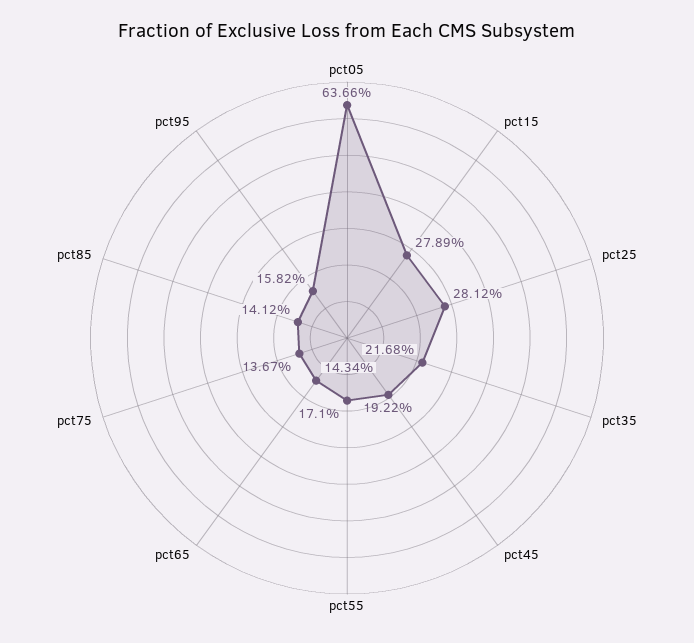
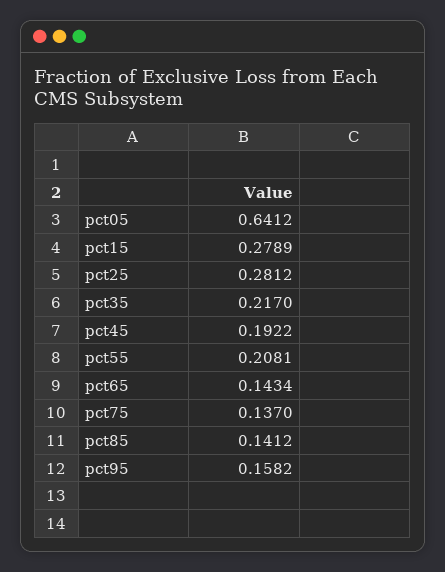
  {
-   "pct05": 0.6366,
+   "pct05": 0.6412,
    "pct15": 0.2789,
    "pct25": 0.2812,
-   "pct35": 0.2168,
+   "pct35": 0.217,
    "pct45": 0.1922,
-   "pct55": 0.171,
+   "pct55": 0.2081,
    "pct65": 0.1434,
-   "pct75": 0.1367,
+   "pct75": 0.137,
    "pct85": 0.1412,
    "pct95": 0.1582
  }

